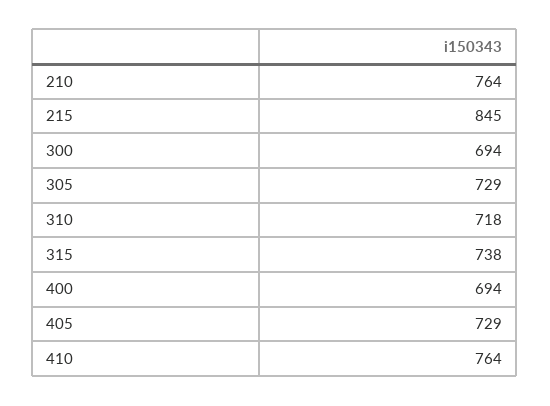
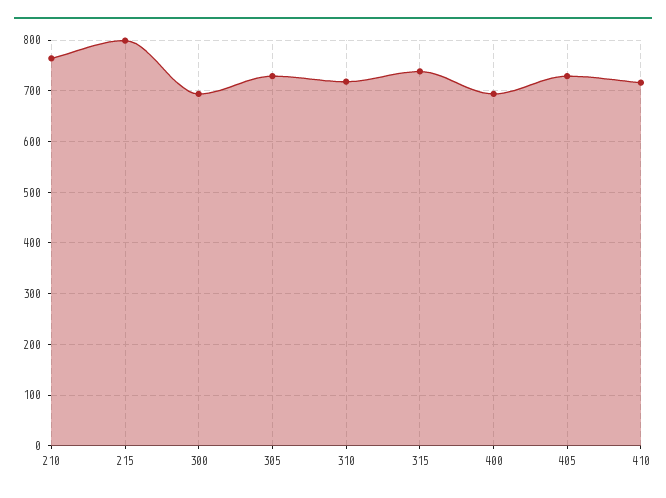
  {
    "210": 764,
-   "215": 845,
+   "215": 800,
    "300": 694,
    "305": 729,
    "310": 718,
    "315": 738,
    "400": 694,
    "405": 729,
-   "410": 764
+   "410": 720
  }

